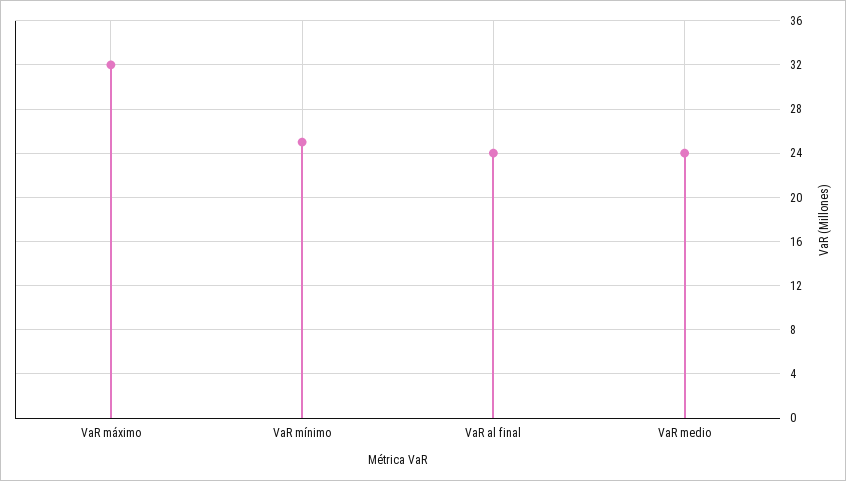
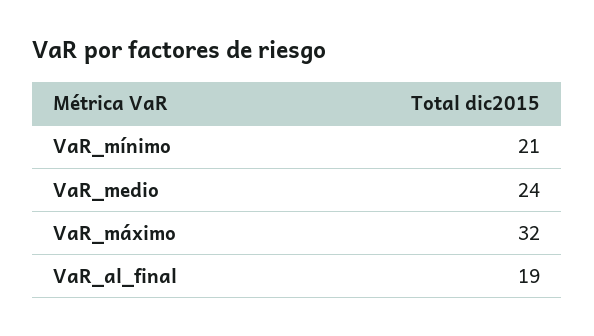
  {
    "VaR máximo": 32,
-   "VaR mínimo": 25,
+   "VaR mínimo": 21,
-   "VaR al final": 24,
+   "VaR al final": 19,
    "VaR medio": 24
  }

